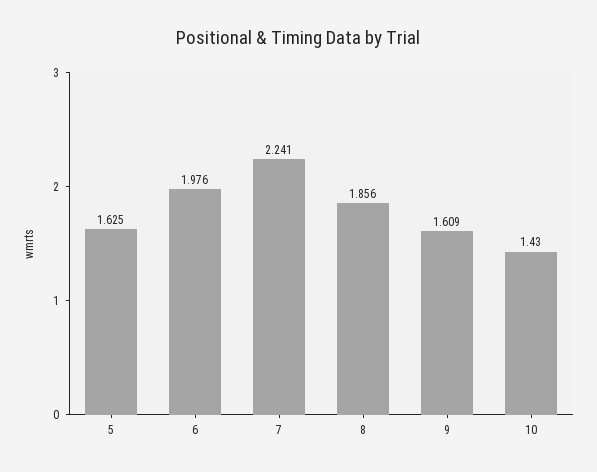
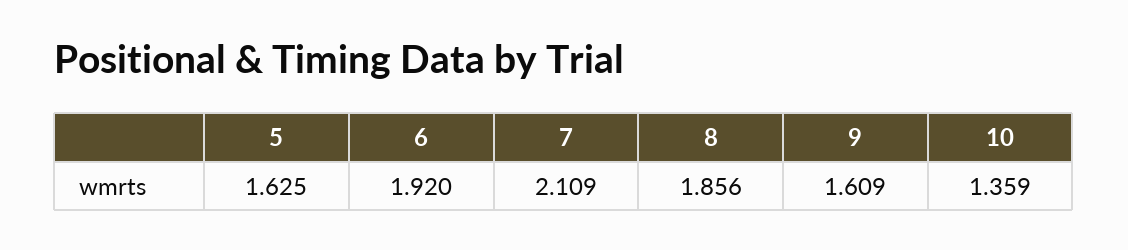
  {
    "5": 1.625,
-   "6": 1.976,
+   "6": 1.92,
-   "7": 2.241,
+   "7": 2.109,
    "8": 1.856,
    "9": 1.609,
-   "10": 1.43
+   "10": 1.359
  }

